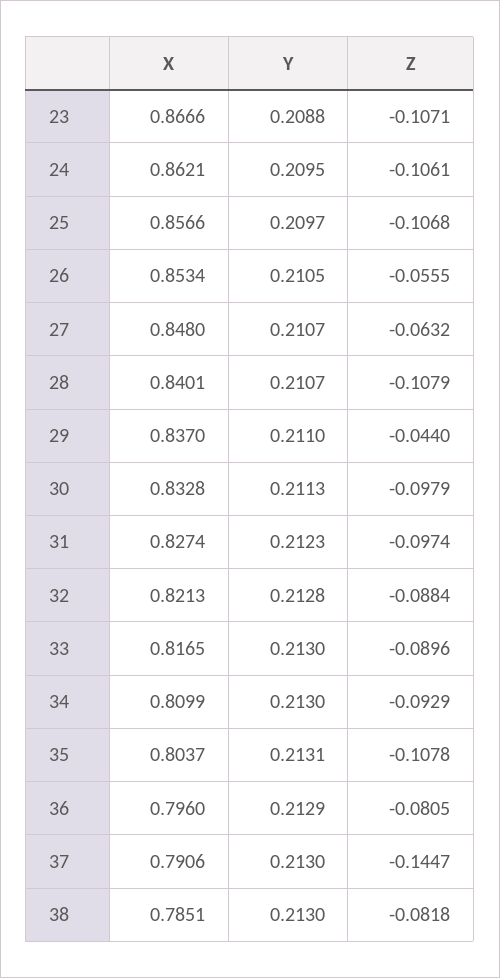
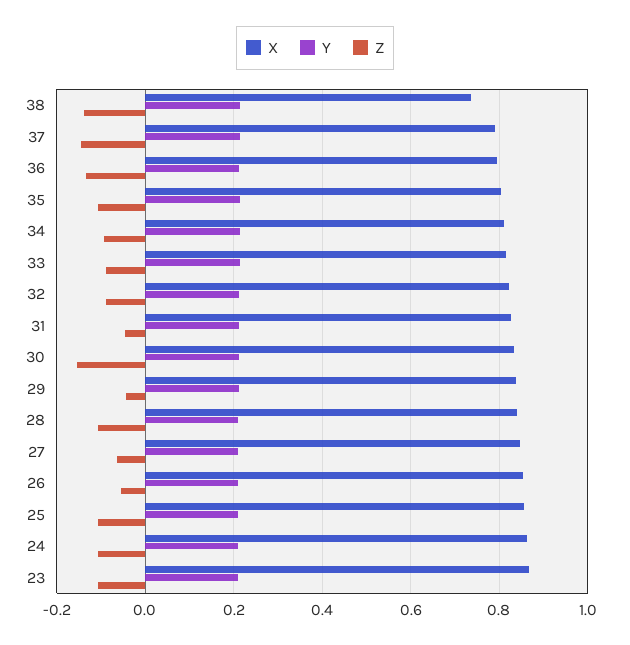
  {
    "X": {
      "23": 0.8666,
      "24": 0.8621,
      "25": 0.8566,
      "26": 0.8534,
      "27": 0.848,
      "28": 0.8401,
      "29": 0.837,
      "30": 0.8328,
      "31": 0.8274,
      "32": 0.8213,
      "33": 0.8165,
      "34": 0.8099,
      "35": 0.8037,
      "36": 0.796,
      "37": 0.7906,
-     "38": 0.7851
+     "38": 0.74
    },
    "Y": {
      "23": 0.2088,
      "24": 0.2095,
      "25": 0.2097,
      "26": 0.2105,
      "27": 0.2107,
      "28": 0.2107,
      "29": 0.211,
      "30": 0.2113,
      "31": 0.2123,
      "32": 0.2128,
      "33": 0.213,
      "34": 0.213,
      "35": 0.2131,
      "36": 0.2129,
      "37": 0.213,
      "38": 0.213
    },
    "Z": {
      "23": -0.1071,
      "24": -0.1061,
      "25": -0.1068,
      "26": -0.0555,
      "27": -0.0632,
      "28": -0.1079,
      "29": -0.044,
-     "30": -0.0979,
+     "30": -0.16,
-     "31": -0.0974,
+     "31": -0.04,
      "32": -0.0884,
      "33": -0.0896,
      "34": -0.0929,
      "35": -0.1078,
-     "36": -0.0805,
+     "36": -0.14,
      "37": -0.1447,
-     "38": -0.0818
+     "38": -0.14
    }
  }

